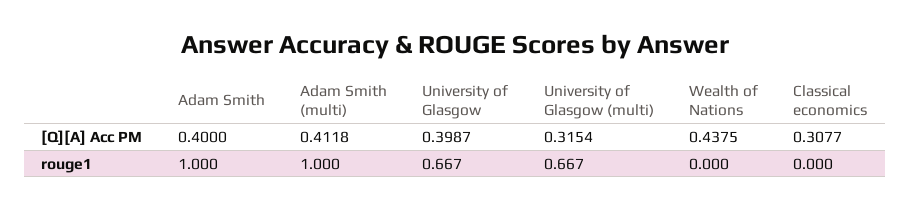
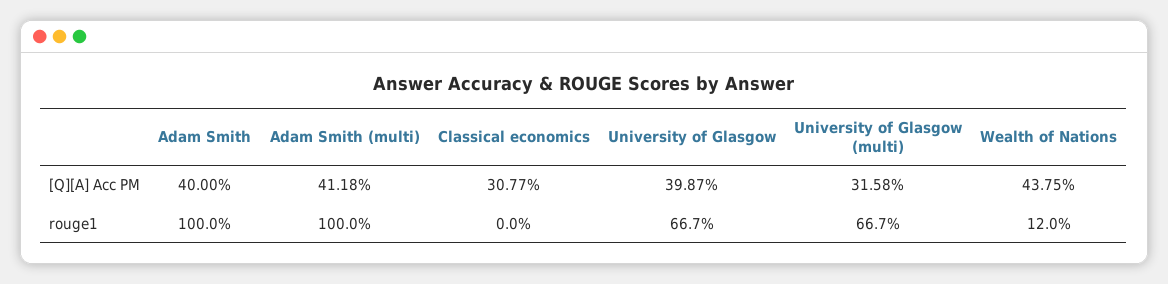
  {
    "Adam Smith": {
      "[Q][A] Acc PM": 0.4,
      "rouge1": 1
    },
    "Adam Smith (multi)": {
      "[Q][A] Acc PM": 0.4118,
      "rouge1": 1
    },
    "University of Glasgow": {
      "[Q][A] Acc PM": 0.3987,
      "rouge1": 0.667
    },
    "University of Glasgow (multi)": {
-     "[Q][A] Acc PM": 0.3154,
+     "[Q][A] Acc PM": 0.3158,
      "rouge1": 0.667
    },
    "Wealth of Nations": {
      "[Q][A] Acc PM": 0.4375,
-     "rouge1": 0
+     "rouge1": 0.12
    },
    "Classical economics": {
      "[Q][A] Acc PM": 0.3077,
      "rouge1": 0
    }
  }

